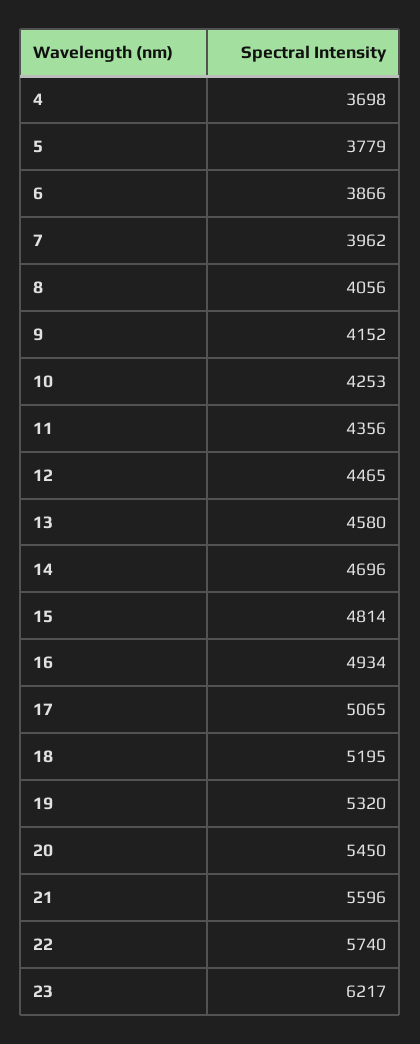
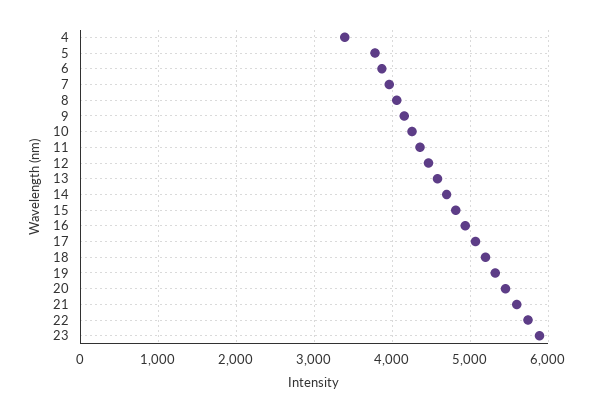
  {
-   "4": 3698,
+   "4": 3400,
    "5": 3779,
    "6": 3866,
    "7": 3962,
    "8": 4056,
    "9": 4152,
    "10": 4253,
    "11": 4356,
    "12": 4465,
    "13": 4580,
    "14": 4696,
    "15": 4814,
    "16": 4934,
    "17": 5065,
    "18": 5195,
    "19": 5320,
    "20": 5450,
    "21": 5596,
    "22": 5740,
-   "23": 6217
+   "23": 5900
  }

